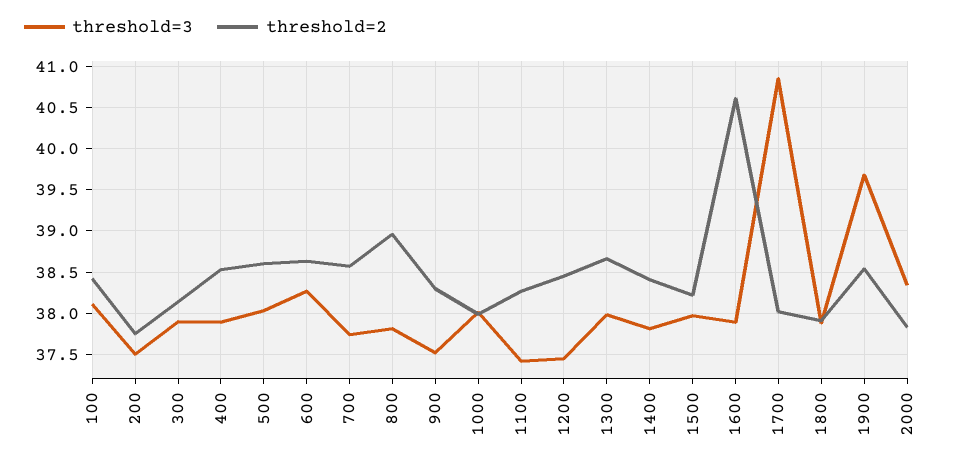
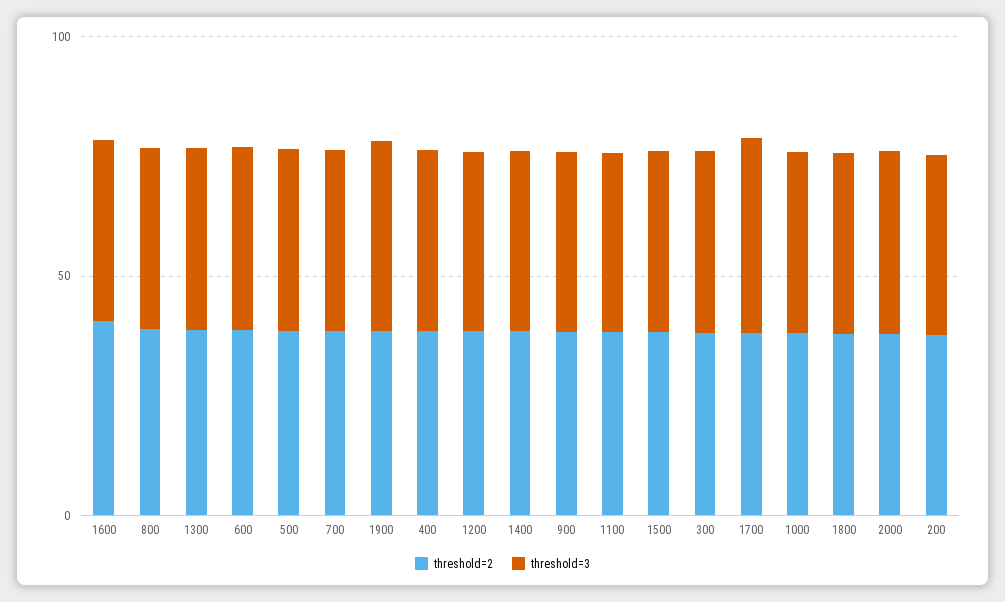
  {
    "threshold=3": {
-     "100": 38.1,
      "200": 37.5,
      "300": 37.9,
      "400": 37.9,
      "500": 38,
      "600": 38.3,
      "700": 37.7,
      "800": 37.8,
      "900": 37.5,
      "1000": 38,
      "1100": 37.4,
      "1200": 37.5,
      "1300": 38,
      "1400": 37.8,
      "1500": 38,
      "1600": 37.9,
      "1700": 40.9,
      "1800": 37.9,
      "1900": 39.7,
      "2000": 38.3
    },
    "threshold=2": {
-     "100": 38.4,
      "200": 37.8,
      "300": 38.1,
      "400": 38.5,
      "500": 38.6,
      "600": 38.6,
      "700": 38.6,
      "800": 39,
      "900": 38.3,
      "1000": 38,
      "1100": 38.3,
      "1200": 38.5,
      "1300": 38.7,
      "1400": 38.4,
      "1500": 38.2,
      "1600": 40.6,
      "1700": 38,
      "1800": 37.9,
      "1900": 38.5,
      "2000": 37.8
    }
  }

